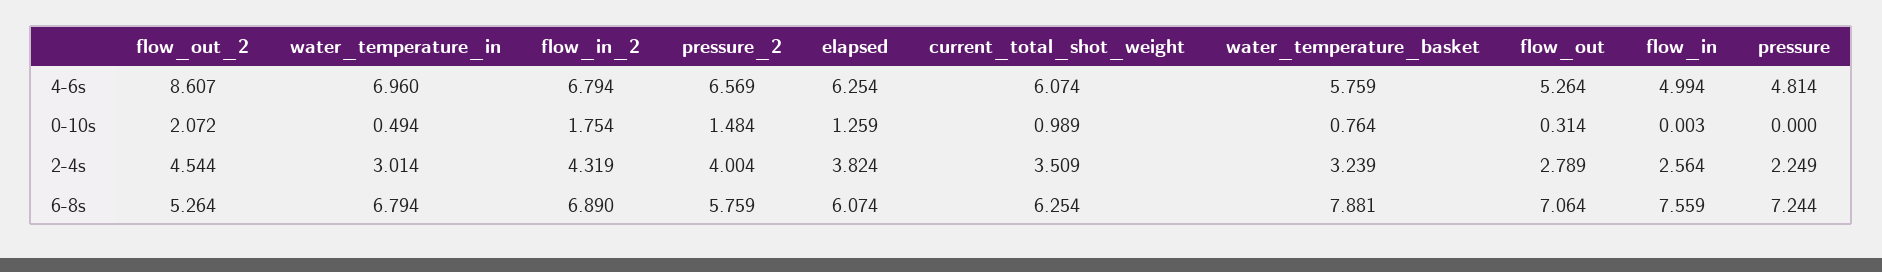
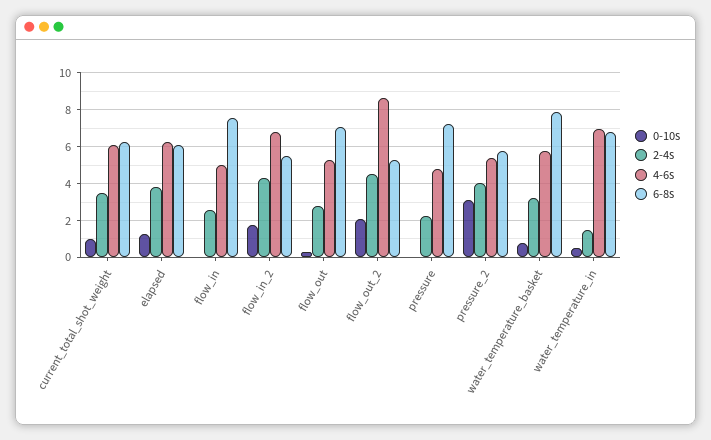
  {
    "4-6s": {
      "flow_out_2": 8.607,
      "water_temperature_in": 6.96,
      "flow_in_2": 6.794,
-     "pressure_2": 6.569,
+     "pressure_2": 5.5,
      "elapsed": 6.254,
      "current_total_shot_weight": 6.074,
      "water_temperature_basket": 5.759,
      "flow_out": 5.264,
      "flow_in": 4.994,
      "pressure": 4.814
    },
    "0-10s": {
      "flow_out_2": 2.072,
      "water_temperature_in": 0.494,
      "flow_in_2": 1.754,
-     "pressure_2": 1.484,
+     "pressure_2": 3,
      "elapsed": 1.259,
      "current_total_shot_weight": 0.989,
      "water_temperature_basket": 0.764,
      "flow_out": 0.314,
      "flow_in": 0.003,
      "pressure": 0
    },
    "2-4s": {
      "flow_out_2": 4.544,
-     "water_temperature_in": 3.014,
+     "water_temperature_in": 1.5,
      "flow_in_2": 4.319,
      "pressure_2": 4.004,
      "elapsed": 3.824,
      "current_total_shot_weight": 3.509,
      "water_temperature_basket": 3.239,
      "flow_out": 2.789,
      "flow_in": 2.564,
      "pressure": 2.249
    },
    "6-8s": {
      "flow_out_2": 5.264,
      "water_temperature_in": 6.794,
-     "flow_in_2": 6.89,
+     "flow_in_2": 5.5,
      "pressure_2": 5.759,
      "elapsed": 6.074,
      "current_total_shot_weight": 6.254,
      "water_temperature_basket": 7.881,
      "flow_out": 7.064,
      "flow_in": 7.559,
      "pressure": 7.244
    }
  }

